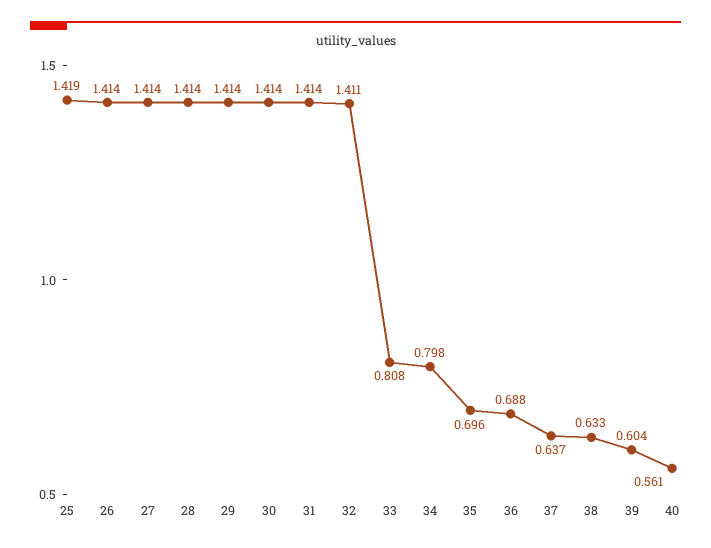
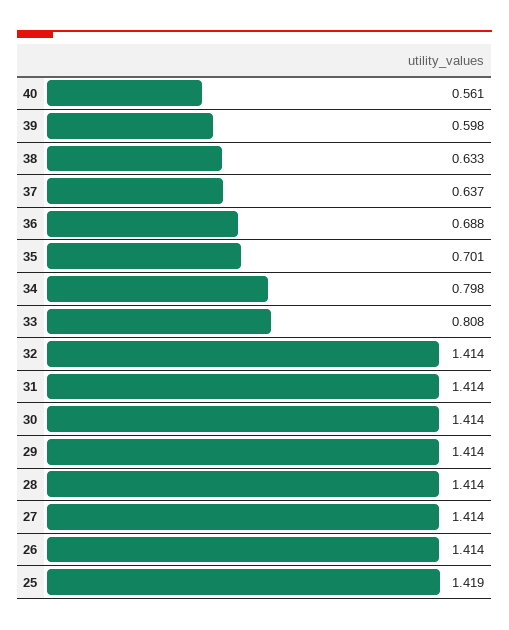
  {
    "25": 1.419,
    "26": 1.414,
    "27": 1.414,
    "28": 1.414,
    "29": 1.414,
    "30": 1.414,
    "31": 1.414,
-   "32": 1.411,
+   "32": 1.414,
    "33": 0.808,
    "34": 0.798,
-   "35": 0.696,
+   "35": 0.701,
    "36": 0.688,
    "37": 0.637,
    "38": 0.633,
-   "39": 0.604,
+   "39": 0.598,
    "40": 0.561
  }

